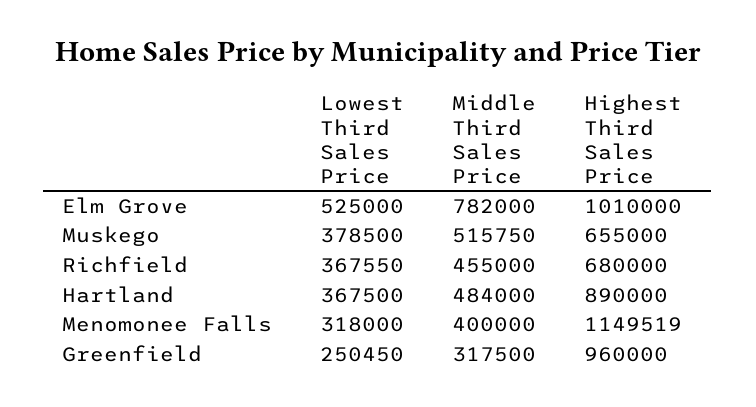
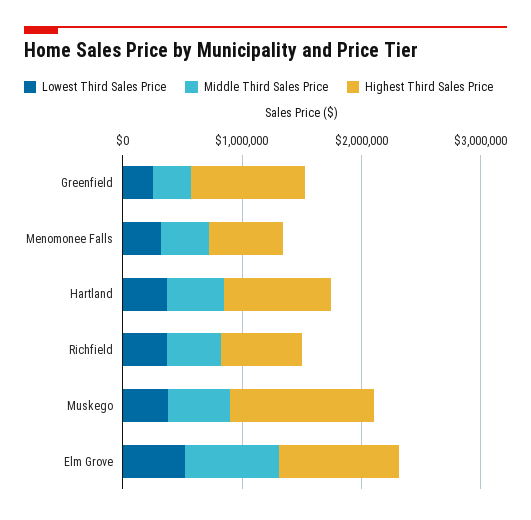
  {
    "Lowest Third Sales Price": {
      "Elm Grove": 525000,
      "Muskego": 378500,
      "Richfield": 367550,
      "Hartland": 367500,
      "Menomonee Falls": 318000,
      "Greenfield": 250450
    },
    "Middle Third Sales Price": {
      "Elm Grove": 782000,
      "Muskego": 515750,
      "Richfield": 455000,
      "Hartland": 484000,
      "Menomonee Falls": 400000,
      "Greenfield": 317500
    },
    "Highest Third Sales Price": {
      "Elm Grove": 1010000,
-     "Muskego": 655000,
+     "Muskego": 1200000,
      "Richfield": 680000,
      "Hartland": 890000,
-     "Menomonee Falls": 1149519,
+     "Menomonee Falls": 600000,
      "Greenfield": 960000
    }
  }

